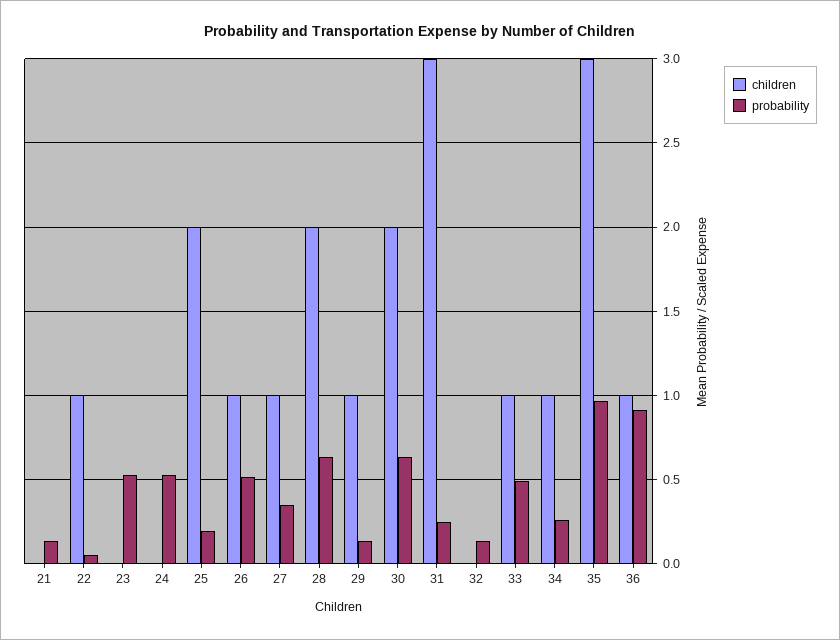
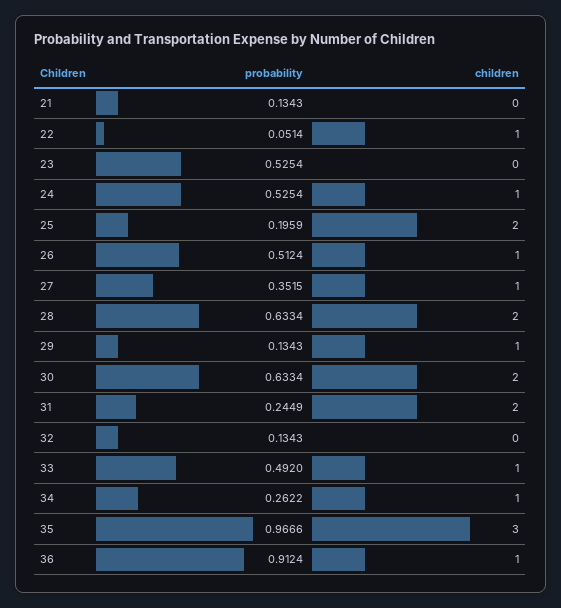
  {
    "children": {
      "21": 0,
      "22": 1,
      "23": 0,
-     "24": 0,
+     "24": 1,
      "25": 2,
      "26": 1,
      "27": 1,
      "28": 2,
      "29": 1,
      "30": 2,
-     "31": 3,
+     "31": 2,
      "32": 0,
      "33": 1,
      "34": 1,
      "35": 3,
      "36": 1
    },
    "probability": {
      "21": 0.1343,
      "22": 0.0514,
      "23": 0.5254,
      "24": 0.5254,
      "25": 0.1959,
      "26": 0.5124,
      "27": 0.3515,
      "28": 0.6334,
      "29": 0.1343,
      "30": 0.6334,
      "31": 0.2449,
      "32": 0.1343,
      "33": 0.492,
      "34": 0.2622,
      "35": 0.9666,
      "36": 0.9124
    }
  }

